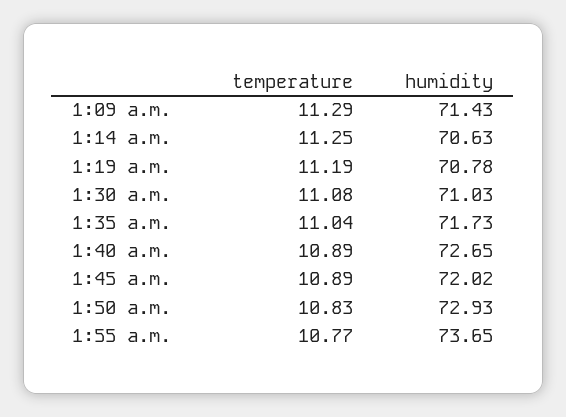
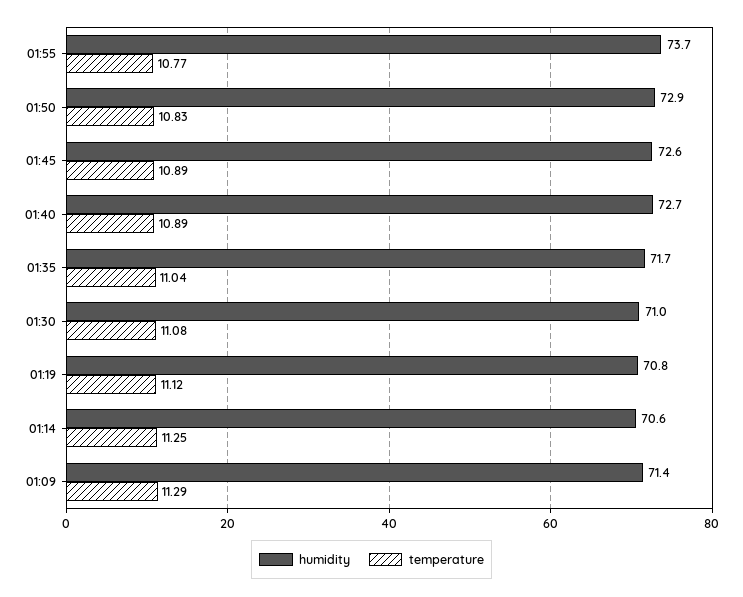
  {
    "temperature": {
      "1:09 a.m.": 11.29,
      "1:14 a.m.": 11.25,
-     "1:19 a.m.": 11.19,
+     "1:19 a.m.": 11.12,
      "1:30 a.m.": 11.08,
      "1:35 a.m.": 11.04,
      "1:40 a.m.": 10.89,
      "1:45 a.m.": 10.89,
      "1:50 a.m.": 10.83,
      "1:55 a.m.": 10.77
    },
    "humidity": {
      "1:09 a.m.": 71.43,
      "1:14 a.m.": 70.63,
      "1:19 a.m.": 70.78,
      "1:30 a.m.": 71.03,
      "1:35 a.m.": 71.73,
      "1:40 a.m.": 72.65,
-     "1:45 a.m.": 72.02,
+     "1:45 a.m.": 72.6,
      "1:50 a.m.": 72.93,
      "1:55 a.m.": 73.65
    }
  }

